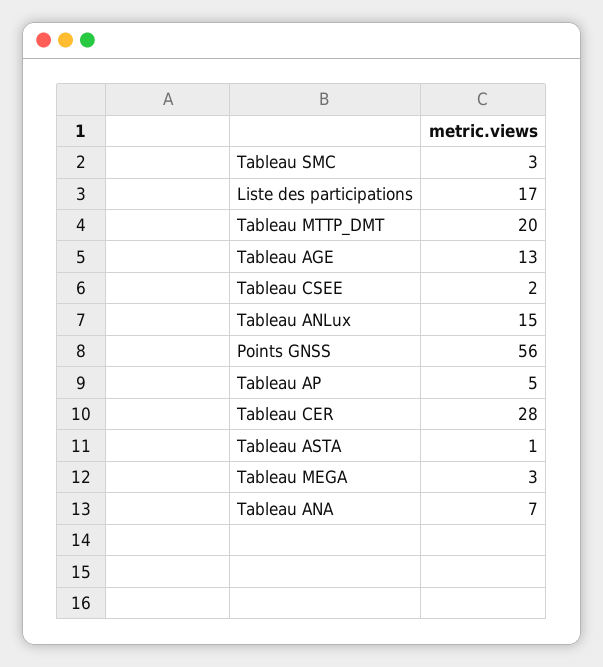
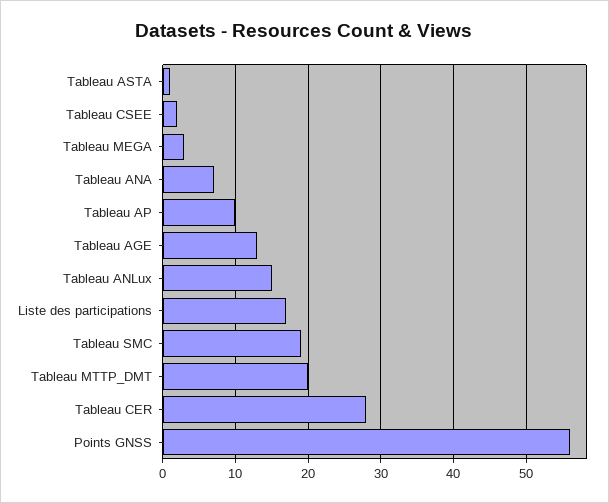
  {
-   "Tableau SMC": 3,
+   "Tableau SMC": 19,
    "Liste des participations": 17,
    "Tableau MTTP_DMT": 20,
    "Tableau AGE": 13,
    "Tableau CSEE": 2,
    "Tableau ANLux": 15,
    "Points GNSS": 56,
-   "Tableau AP": 5,
+   "Tableau AP": 10,
    "Tableau CER": 28,
    "Tableau ASTA": 1,
    "Tableau MEGA": 3,
    "Tableau ANA": 7
  }

